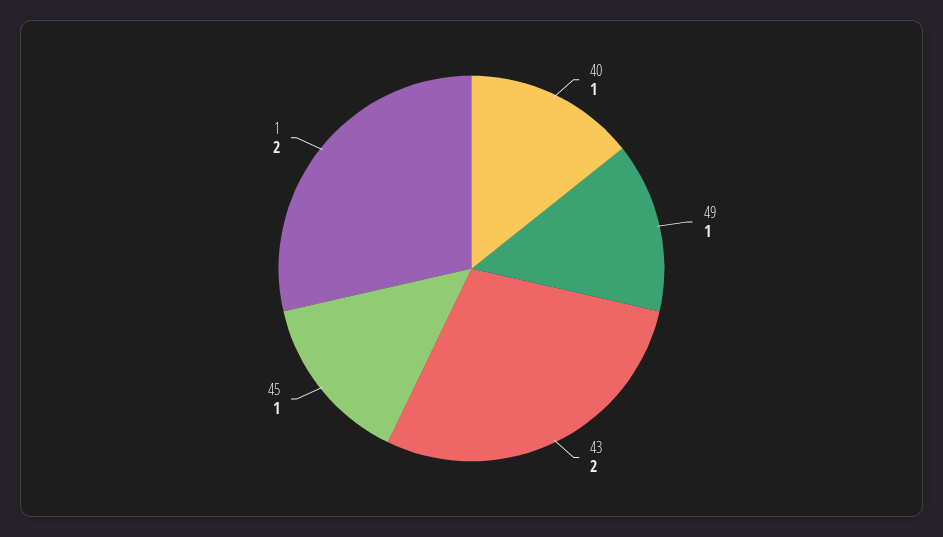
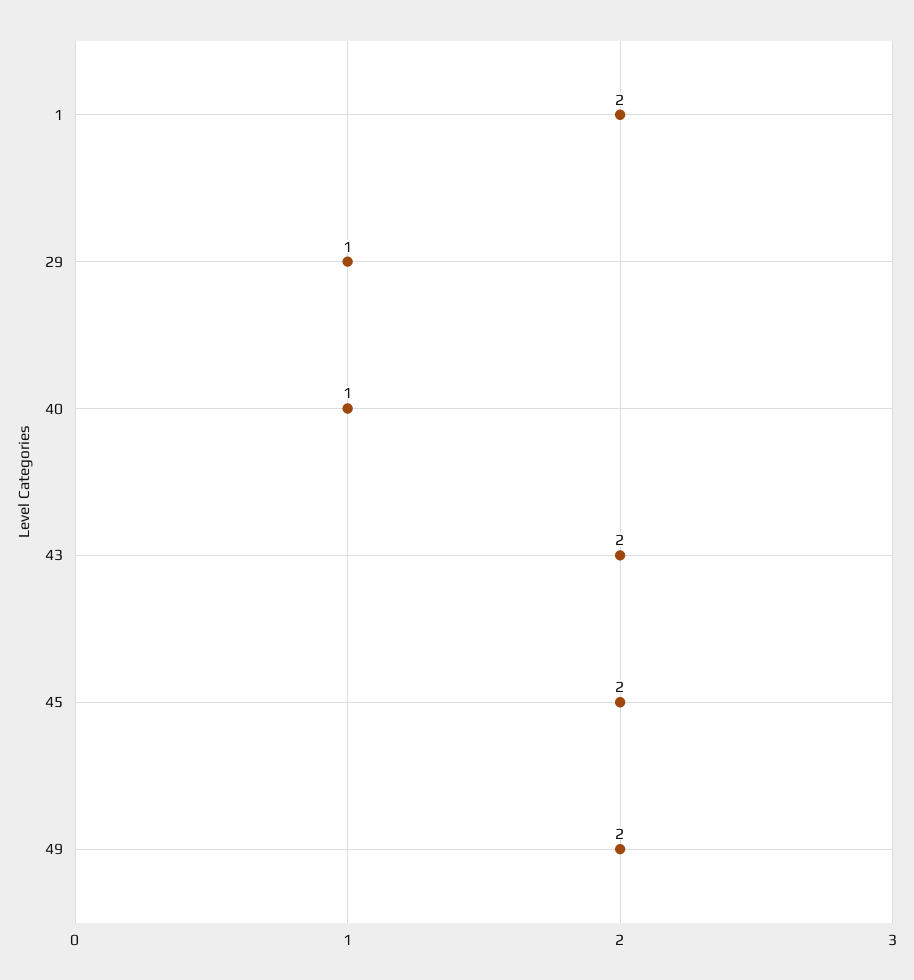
  {
    "40": 1,
-   "49": 1,
+   "49": 2,
    "43": 2,
-   "45": 1,
+   "45": 2,
-   "1": 2
+   "1": 2,
+   "29": 1
  }

